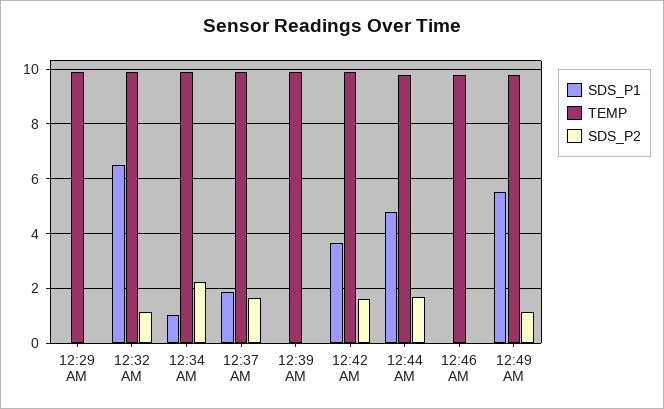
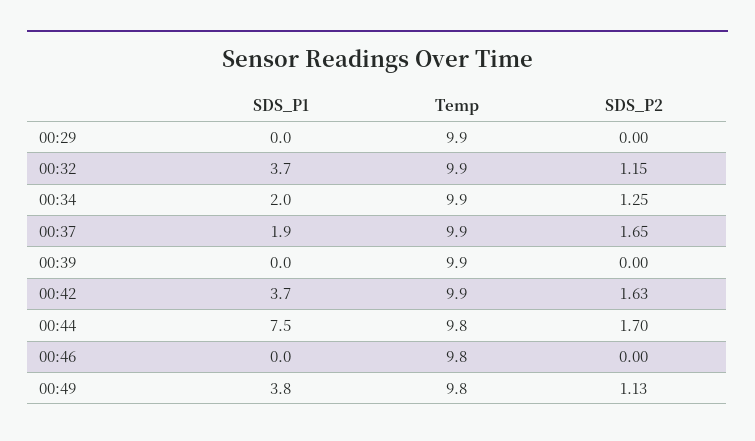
  {
    "SDS_P1": {
      "12:29 AM": 0,
-     "12:32 AM": 6.5,
+     "12:32 AM": 3.7,
-     "12:34 AM": 1,
+     "12:34 AM": 2,
      "12:37 AM": 1.9,
      "12:39 AM": 0,
      "12:42 AM": 3.7,
-     "12:44 AM": 4.75,
+     "12:44 AM": 7.5,
      "12:46 AM": 0,
-     "12:49 AM": 5.5
+     "12:49 AM": 3.8
    },
    "TEMP": {
      "12:29 AM": 9.9,
      "12:32 AM": 9.9,
      "12:34 AM": 9.9,
      "12:37 AM": 9.9,
      "12:39 AM": 9.9,
      "12:42 AM": 9.9,
      "12:44 AM": 9.8,
      "12:46 AM": 9.8,
      "12:49 AM": 9.8
    },
    "SDS_P2": {
      "12:29 AM": 0,
      "12:32 AM": 1.15,
-     "12:34 AM": 2.25,
+     "12:34 AM": 1.25,
      "12:37 AM": 1.65,
      "12:39 AM": 0,
      "12:42 AM": 1.63,
      "12:44 AM": 1.7,
      "12:46 AM": 0,
      "12:49 AM": 1.13
    }
  }

